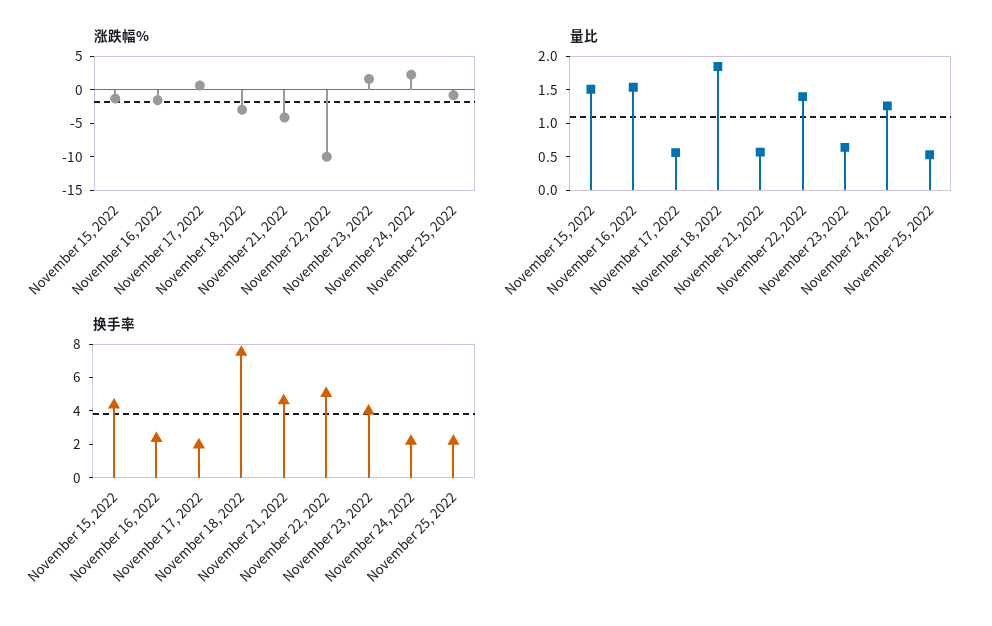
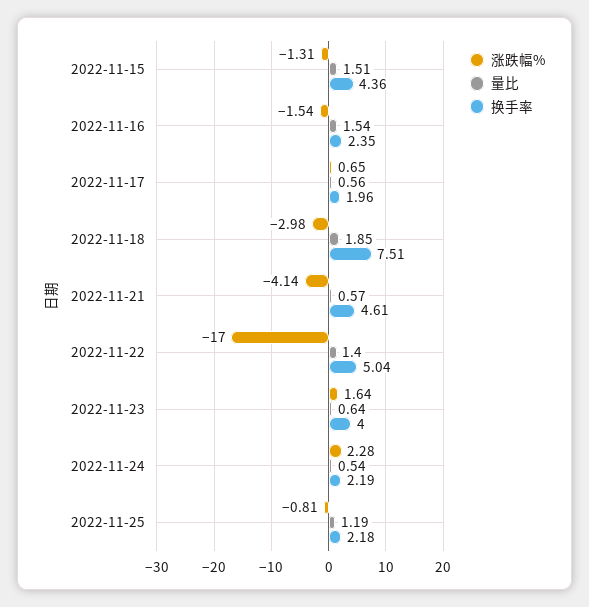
  {
    "涨跌幅%": {
      "November 15, 2022": -1.31,
      "November 16, 2022": -1.54,
      "November 17, 2022": 0.65,
      "November 18, 2022": -2.98,
      "November 21, 2022": -4.14,
-     "November 22, 2022": -10,
+     "November 22, 2022": -17,
      "November 23, 2022": 1.64,
      "November 24, 2022": 2.28,
      "November 25, 2022": -0.81
    },
    "量比": {
      "November 15, 2022": 1.51,
      "November 16, 2022": 1.54,
      "November 17, 2022": 0.56,
      "November 18, 2022": 1.85,
      "November 21, 2022": 0.57,
      "November 22, 2022": 1.4,
      "November 23, 2022": 0.64,
-     "November 24, 2022": 1.25,
+     "November 24, 2022": 0.54,
-     "November 25, 2022": 0.5
+     "November 25, 2022": 1.19
    },
    "换手率": {
      "November 15, 2022": 4.36,
      "November 16, 2022": 2.35,
      "November 17, 2022": 1.96,
      "November 18, 2022": 7.51,
      "November 21, 2022": 4.61,
      "November 22, 2022": 5.04,
      "November 23, 2022": 4,
      "November 24, 2022": 2.19,
      "November 25, 2022": 2.18
    }
  }

